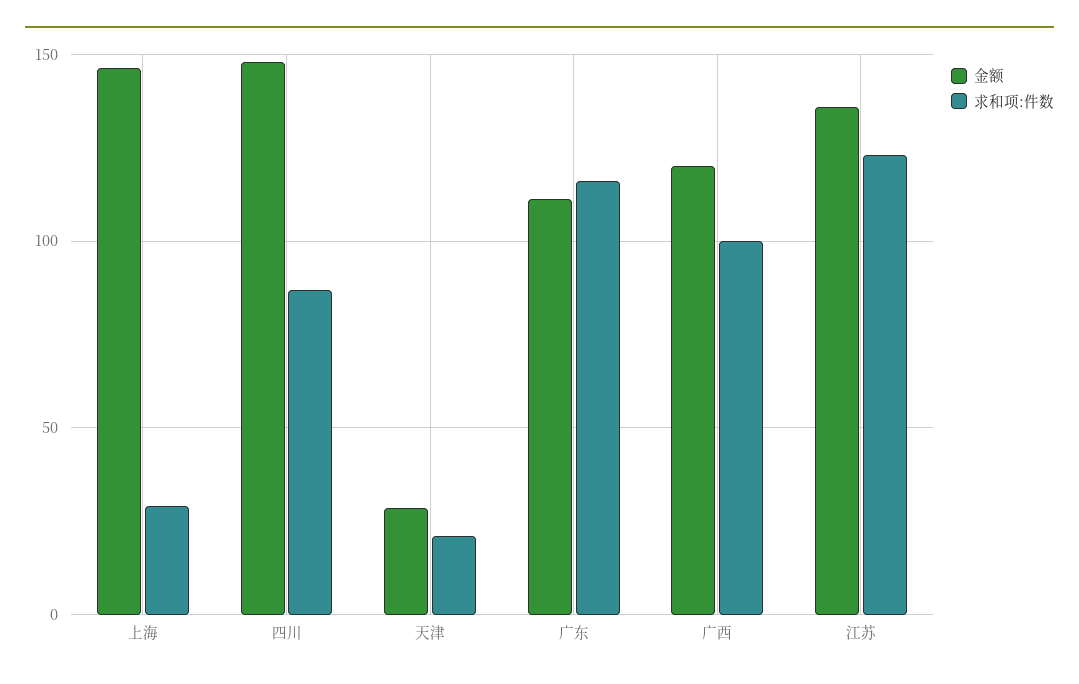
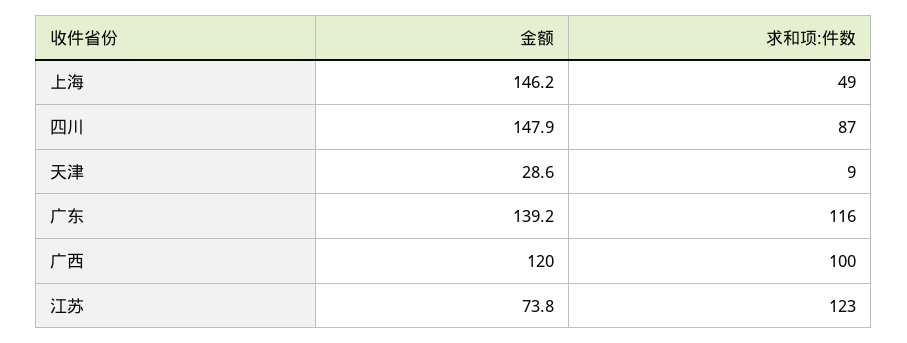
  {
    "金额": {
      "上海": 146.2,
      "四川": 147.9,
      "天津": 28.6,
-     "广东": 110,
+     "广东": 139.2,
      "广西": 120,
-     "江苏": 135
+     "江苏": 73.8
    },
    "求和项:件数": {
-     "上海": 30,
+     "上海": 49,
      "四川": 87,
-     "天津": 20,
+     "天津": 9,
      "广东": 116,
      "广西": 100,
      "江苏": 123
    }
  }

